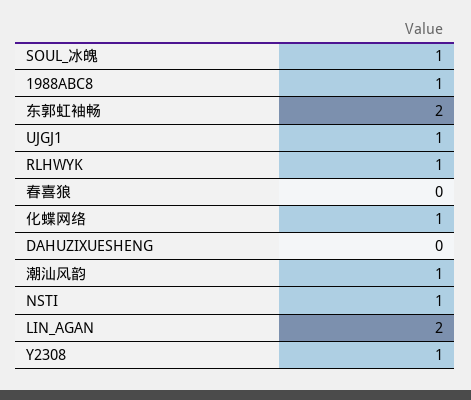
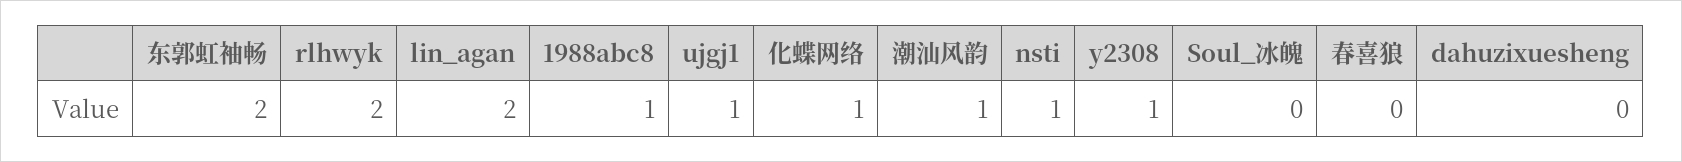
  {
-   "SOUL_冰魄": 1,
+   "SOUL_冰魄": 0,
    "1988ABC8": 1,
    "东郭虹袖畅": 2,
    "UJGJ1": 1,
-   "RLHWYK": 1,
+   "RLHWYK": 2,
    "春喜狼": 0,
    "化蝶网络": 1,
    "DAHUZIXUESHENG": 0,
    "潮汕风韵": 1,
    "NSTI": 1,
    "LIN_AGAN": 2,
    "Y2308": 1
  }

